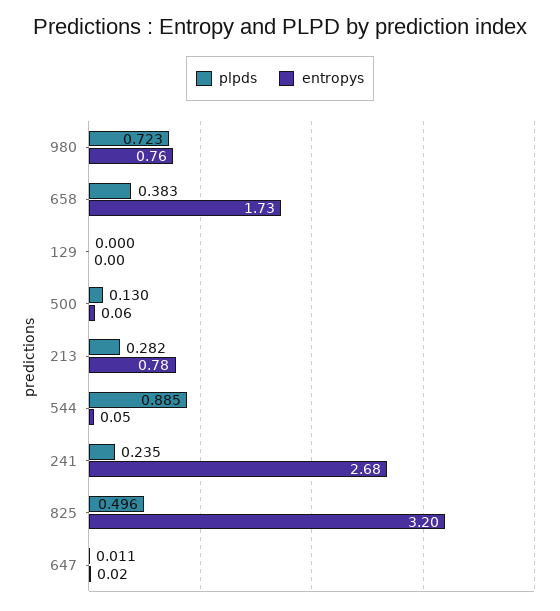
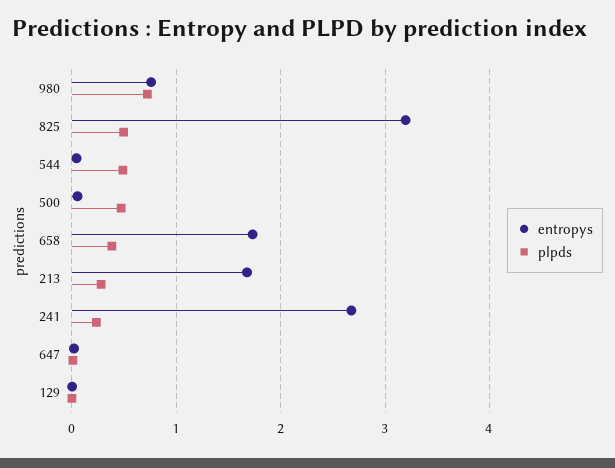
  {
    "plpds": {
      "980": 0.723,
      "658": 0.383,
      "129": 0,
-     "500": 0.13,
+     "500": 0.5,
      "213": 0.282,
-     "544": 0.885,
+     "544": 0.5,
      "241": 0.235,
      "825": 0.496,
      "647": 0.011
    },
    "entropys": {
      "980": 0.76,
      "658": 1.73,
      "129": 0,
      "500": 0.06,
-     "213": 0.78,
+     "213": 1.7,
      "544": 0.05,
      "241": 2.68,
      "825": 3.2,
      "647": 0.02
    }
  }

